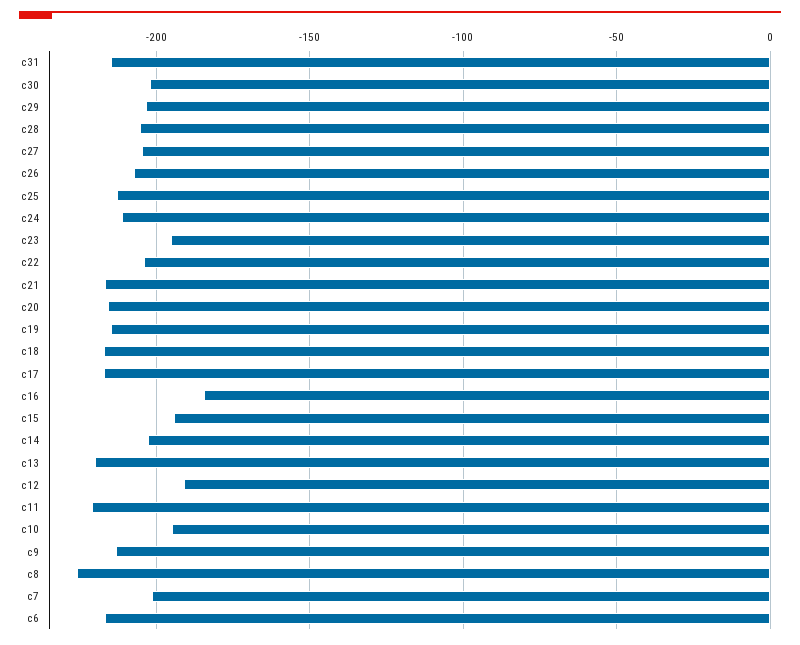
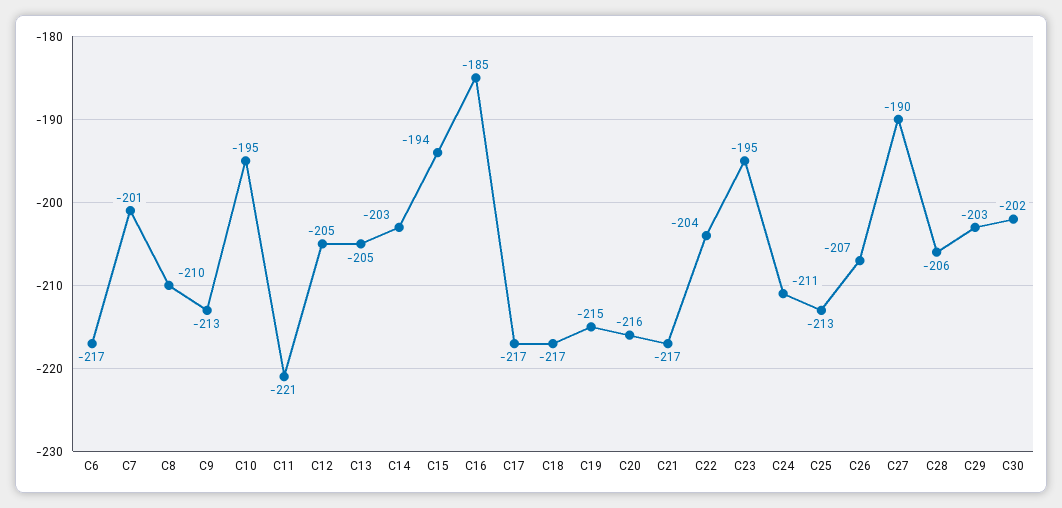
  {
-   "c31": -215,
    "c30": -202,
    "c29": -203,
    "c28": -206,
-   "c27": -205,
+   "c27": -190,
    "c26": -207,
    "c25": -213,
    "c24": -211,
    "c23": -195,
    "c22": -204,
    "c21": -217,
    "c20": -216,
    "c19": -215,
    "c18": -217,
    "c17": -217,
    "c16": -185,
    "c15": -194,
    "c14": -203,
-   "c13": -220,
+   "c13": -205,
-   "c12": -190,
+   "c12": -205,
    "c11": -221,
    "c10": -195,
    "c9": -213,
-   "c8": -225,
+   "c8": -210,
    "c7": -201,
    "c6": -217
  }

